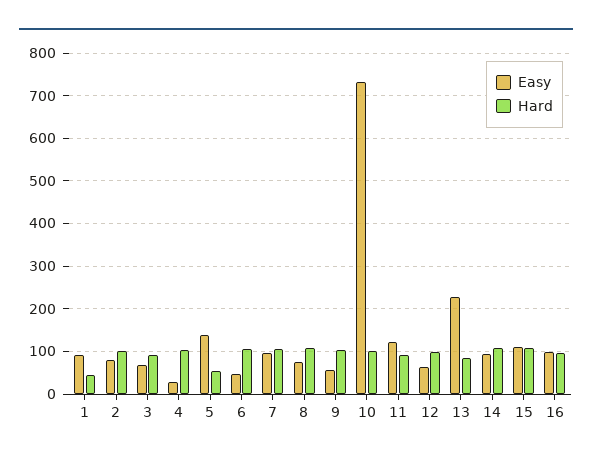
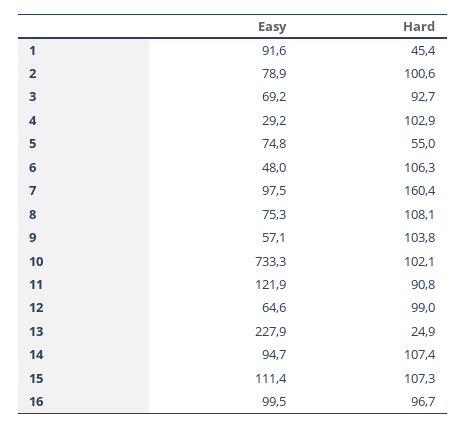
  {
    "Easy": {
      "1": 91.6,
      "2": 78.9,
      "3": 69.2,
      "4": 29.2,
-     "5": 140,
+     "5": 74.8,
      "6": 48,
      "7": 97.5,
      "8": 75.3,
      "9": 57.1,
      "10": 733.3,
      "11": 121.9,
      "12": 64.6,
      "13": 227.9,
      "14": 94.7,
      "15": 111.4,
      "16": 99.5
    },
    "Hard": {
      "1": 45.4,
      "2": 100.6,
      "3": 92.7,
      "4": 102.9,
      "5": 55,
      "6": 106.3,
-     "7": 100,
+     "7": 160.4,
      "8": 108.1,
      "9": 103.8,
      "10": 102.1,
      "11": 90.8,
      "12": 99,
-     "13": 80,
+     "13": 24.9,
      "14": 107.4,
      "15": 107.3,
      "16": 96.7
    }
  }

